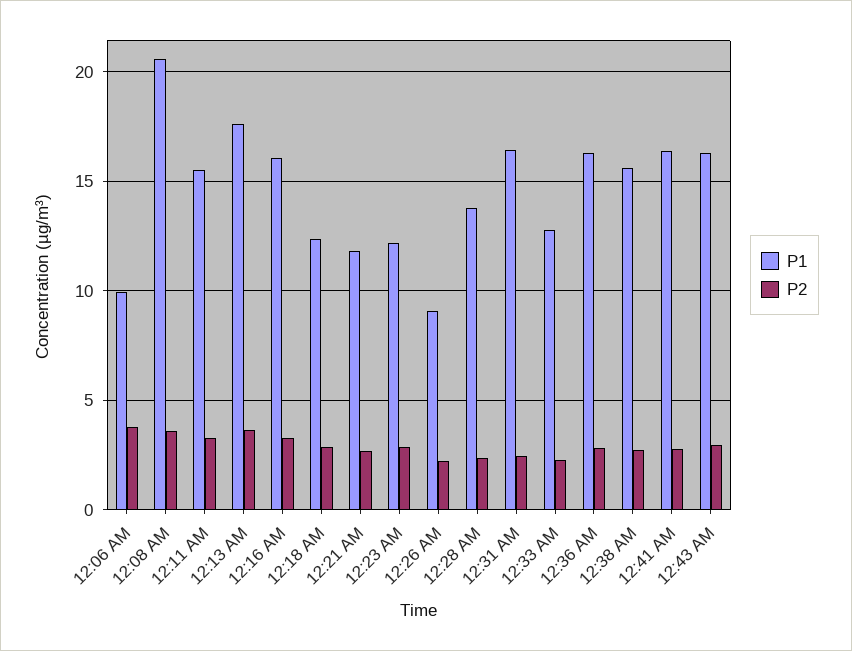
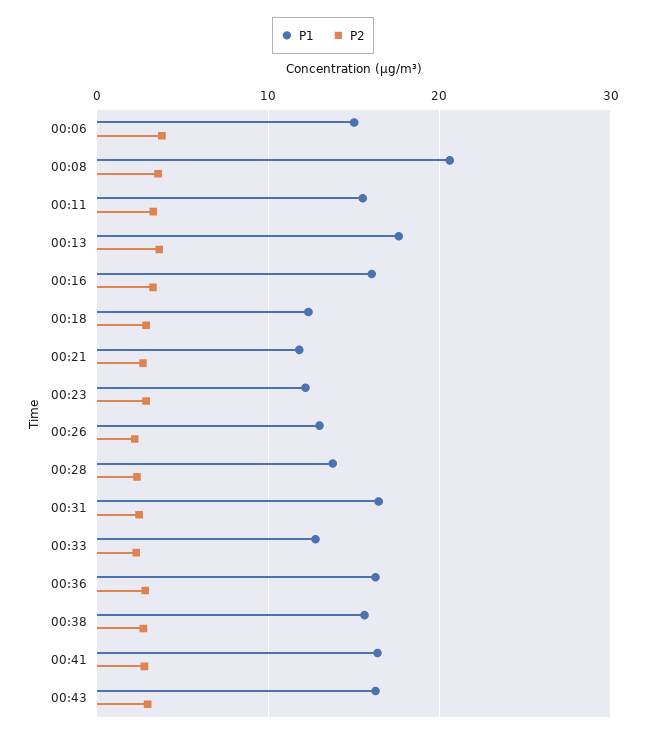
  {
    "P1": {
-     "12:06 AM": 10,
+     "12:06 AM": 15,
      "12:08 AM": 20.5,
      "12:11 AM": 15.5,
      "12:13 AM": 17.5,
      "12:16 AM": 16,
      "12:18 AM": 12.5,
      "12:21 AM": 12,
      "12:23 AM": 12,
-     "12:26 AM": 9,
+     "12:26 AM": 13,
      "12:28 AM": 14,
      "12:31 AM": 16.5,
      "12:33 AM": 13,
      "12:36 AM": 16.5,
      "12:38 AM": 15.5,
      "12:41 AM": 16.5,
      "12:43 AM": 16.5
    },
    "P2": {
      "12:06 AM": 4,
      "12:08 AM": 3.5,
      "12:11 AM": 3.5,
      "12:13 AM": 3.5,
      "12:16 AM": 3.5,
      "12:18 AM": 3,
      "12:21 AM": 2.5,
      "12:23 AM": 3,
      "12:26 AM": 2,
      "12:28 AM": 2.5,
      "12:31 AM": 2.5,
      "12:33 AM": 2.5,
      "12:36 AM": 3,
      "12:38 AM": 2.5,
      "12:41 AM": 3,
      "12:43 AM": 3
    }
  }

